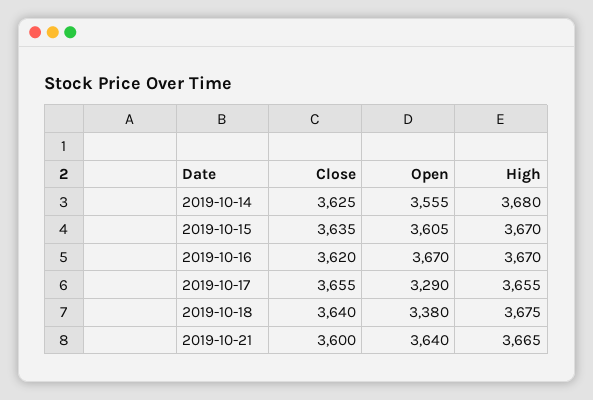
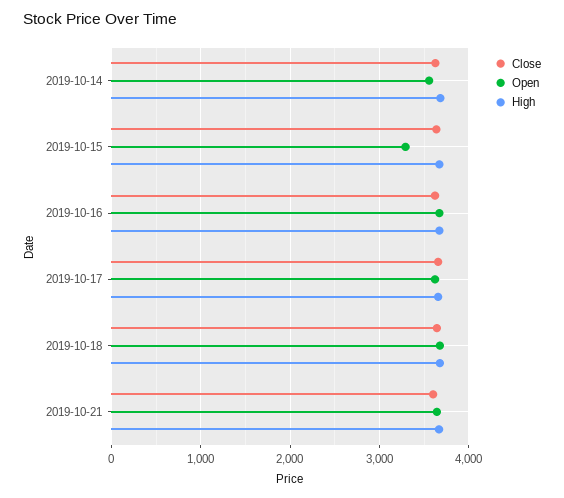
  {
    "Close": {
      "2019-10-14": 3625,
      "2019-10-15": 3635,
      "2019-10-16": 3620,
      "2019-10-17": 3655,
      "2019-10-18": 3640,
      "2019-10-21": 3600
    },
    "Open": {
      "2019-10-14": 3555,
-     "2019-10-15": 3605,
+     "2019-10-15": 3300,
      "2019-10-16": 3670,
-     "2019-10-17": 3290,
+     "2019-10-17": 3600,
-     "2019-10-18": 3380,
+     "2019-10-18": 3700,
      "2019-10-21": 3640
    },
    "High": {
      "2019-10-14": 3680,
      "2019-10-15": 3670,
      "2019-10-16": 3670,
      "2019-10-17": 3655,
      "2019-10-18": 3675,
      "2019-10-21": 3665
    }
  }

